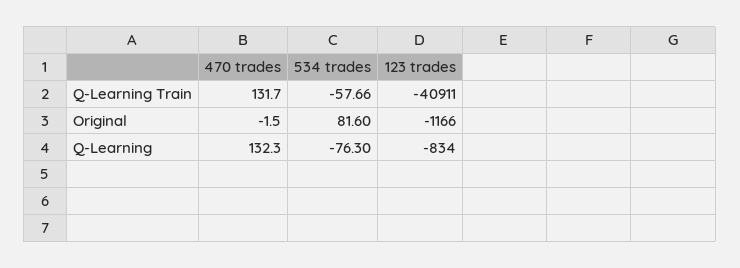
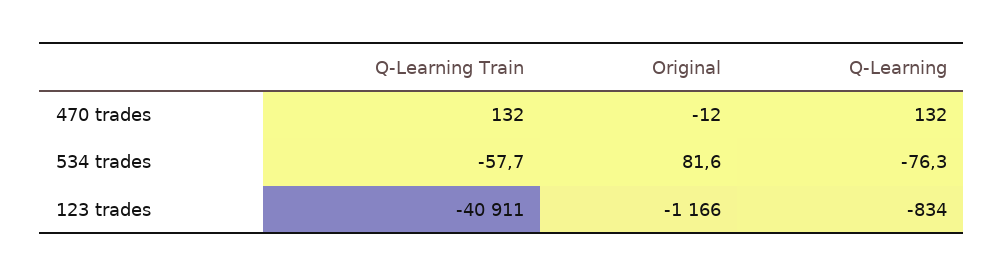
  {
    "470 trades": {
      "Q-Learning Train": 131.7,
-     "Original": -1.5,
+     "Original": -12,
      "Q-Learning": 132.3
    },
    "534 trades": {
      "Q-Learning Train": -57.66,
      "Original": 81.6,
      "Q-Learning": -76.3
    },
    "123 trades": {
      "Q-Learning Train": -40911,
      "Original": -1166,
      "Q-Learning": -834
    }
  }

